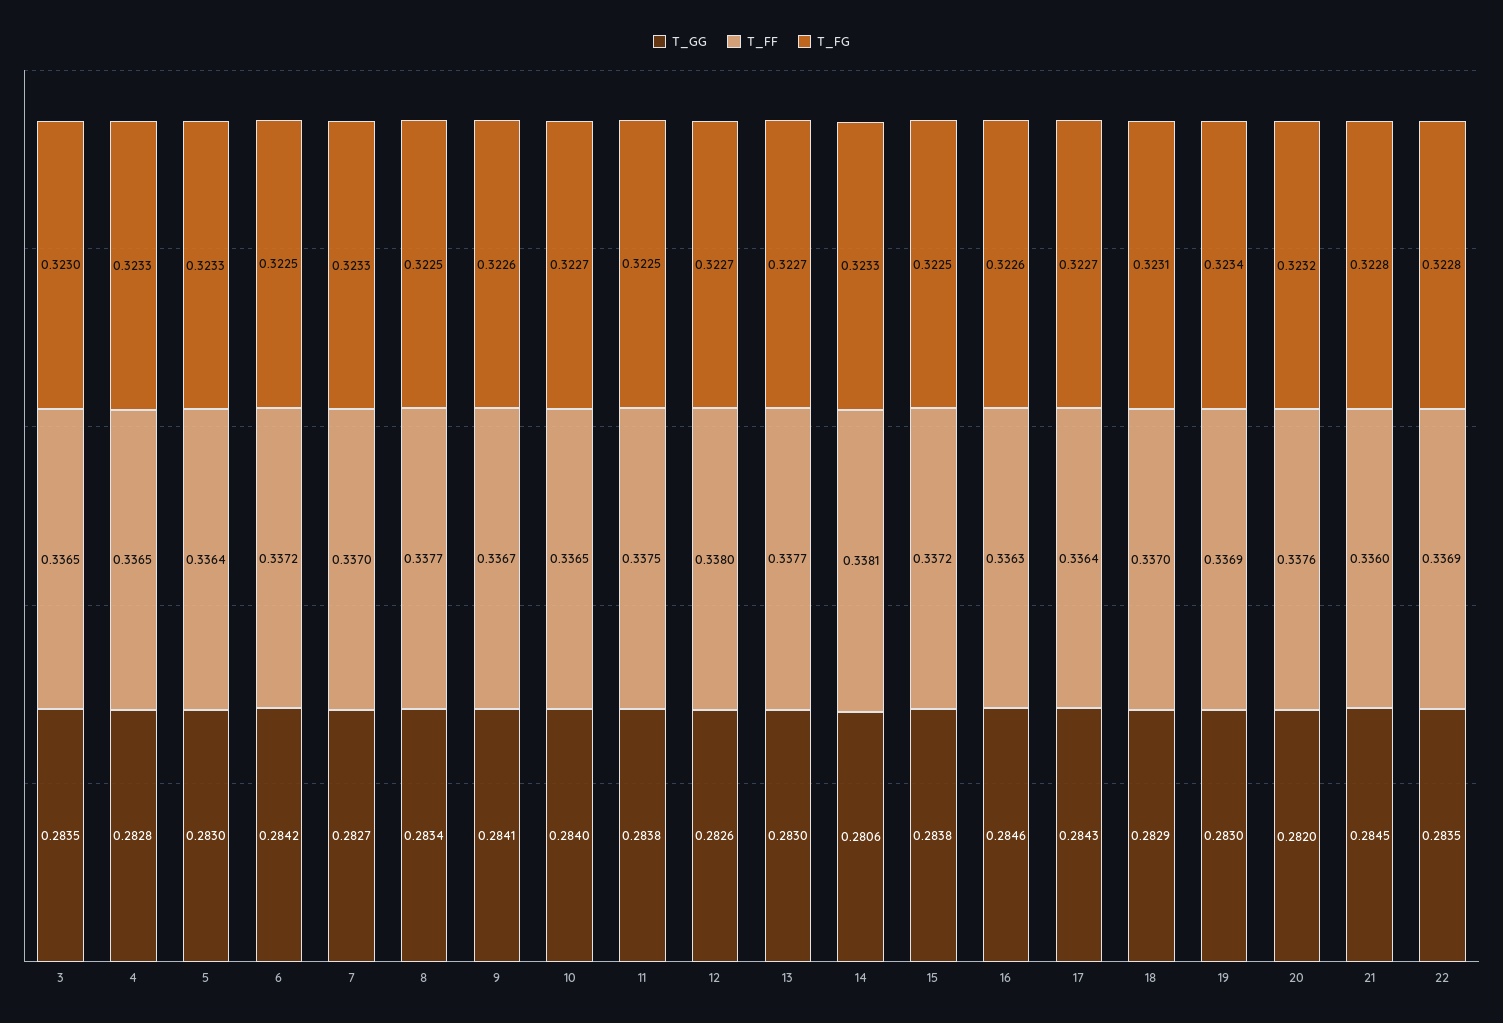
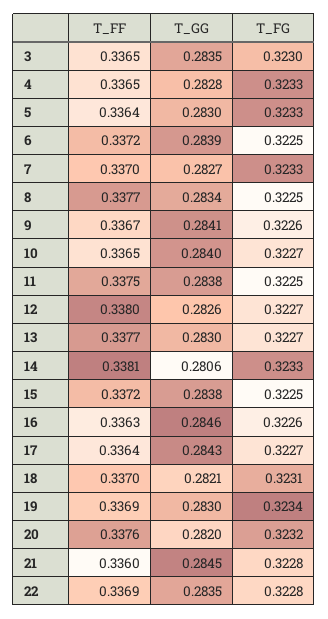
  {
    "T_GG": {
      "3": 0.2835,
      "4": 0.2828,
      "5": 0.283,
-     "6": 0.2842,
+     "6": 0.2839,
      "7": 0.2827,
      "8": 0.2834,
      "9": 0.2841,
      "10": 0.284,
      "11": 0.2838,
      "12": 0.2826,
      "13": 0.283,
      "14": 0.2806,
      "15": 0.2838,
      "16": 0.2846,
      "17": 0.2843,
-     "18": 0.2829,
+     "18": 0.2821,
      "19": 0.283,
      "20": 0.282,
      "21": 0.2845,
      "22": 0.2835
    },
    "T_FF": {
      "3": 0.3365,
      "4": 0.3365,
      "5": 0.3364,
      "6": 0.3372,
      "7": 0.337,
      "8": 0.3377,
      "9": 0.3367,
      "10": 0.3365,
      "11": 0.3375,
      "12": 0.338,
      "13": 0.3377,
      "14": 0.3381,
      "15": 0.3372,
      "16": 0.3363,
      "17": 0.3364,
      "18": 0.337,
      "19": 0.3369,
      "20": 0.3376,
      "21": 0.336,
      "22": 0.3369
    },
    "T_FG": {
      "3": 0.323,
      "4": 0.3233,
      "5": 0.3233,
      "6": 0.3225,
      "7": 0.3233,
      "8": 0.3225,
      "9": 0.3226,
      "10": 0.3227,
      "11": 0.3225,
      "12": 0.3227,
      "13": 0.3227,
      "14": 0.3233,
      "15": 0.3225,
      "16": 0.3226,
      "17": 0.3227,
      "18": 0.3231,
      "19": 0.3234,
      "20": 0.3232,
      "21": 0.3228,
      "22": 0.3228
    }
  }

